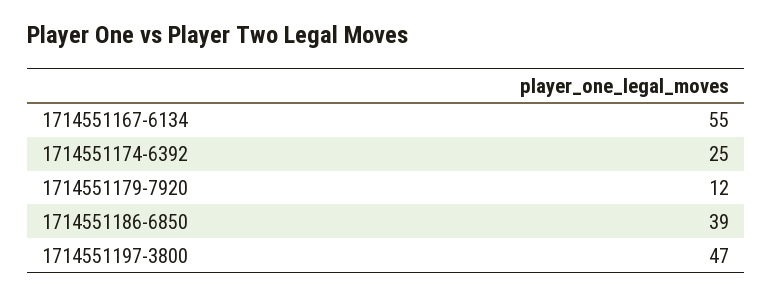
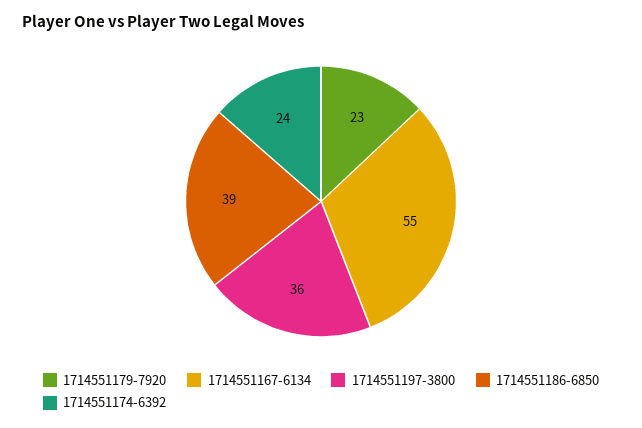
  {
    "1714551167-6134": 55,
-   "1714551174-6392": 25,
+   "1714551174-6392": 24,
-   "1714551179-7920": 12,
+   "1714551179-7920": 23,
    "1714551186-6850": 39,
-   "1714551197-3800": 47
+   "1714551197-3800": 36
  }

